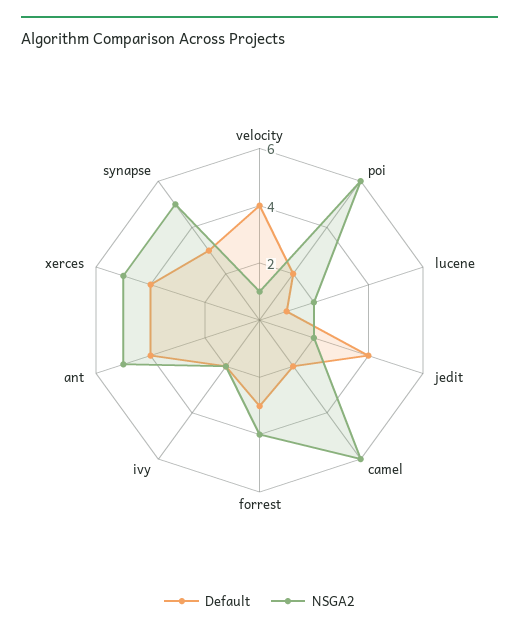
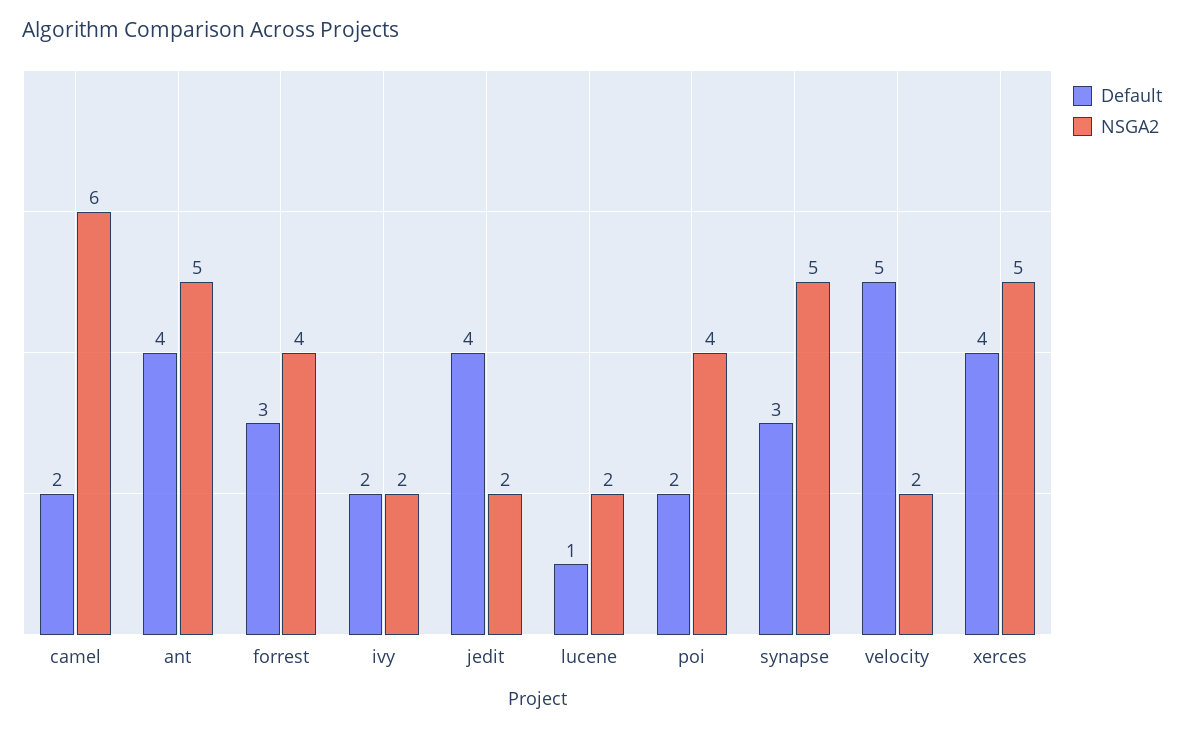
  {
    "Default": {
-     "velocity": 4,
+     "velocity": 5,
      "poi": 2,
      "lucene": 1,
      "jedit": 4,
      "camel": 2,
      "forrest": 3,
      "ivy": 2,
      "ant": 4,
      "xerces": 4,
      "synapse": 3
    },
    "NSGA2": {
-     "velocity": 1,
+     "velocity": 2,
-     "poi": 6,
+     "poi": 4,
      "lucene": 2,
      "jedit": 2,
      "camel": 6,
      "forrest": 4,
      "ivy": 2,
      "ant": 5,
      "xerces": 5,
      "synapse": 5
    }
  }

